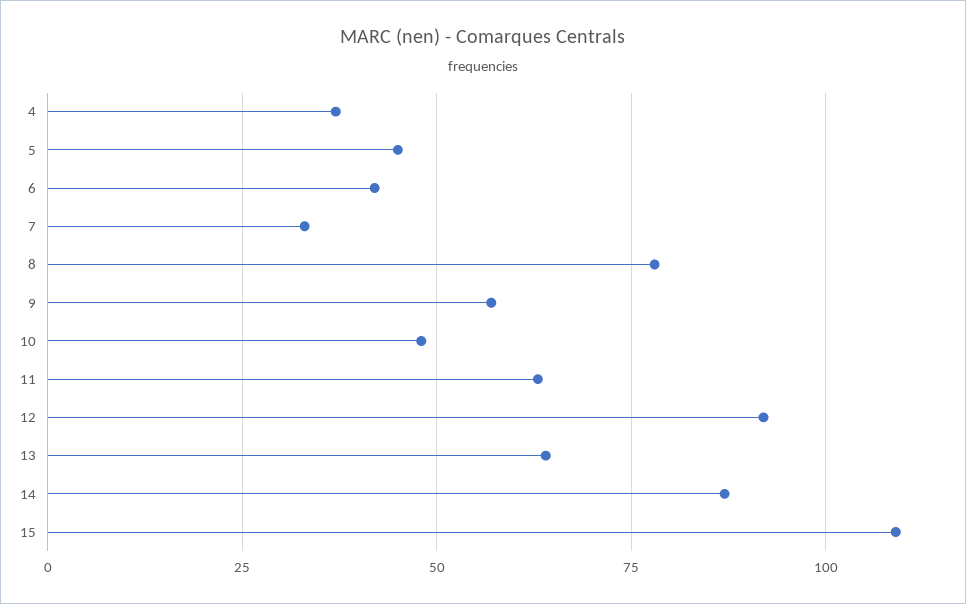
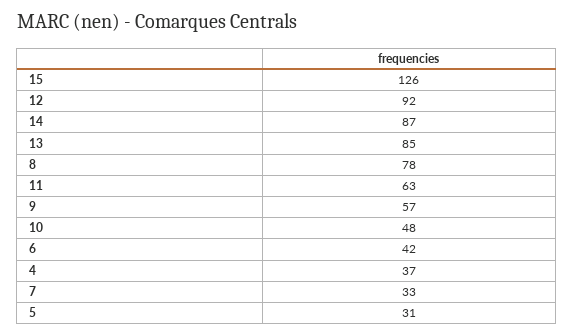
  {
    "4": 37,
-   "5": 45,
+   "5": 31,
    "6": 42,
    "7": 33,
    "8": 78,
    "9": 57,
    "10": 48,
    "11": 63,
    "12": 92,
-   "13": 65,
+   "13": 85,
    "14": 87,
-   "15": 110
+   "15": 126
  }

